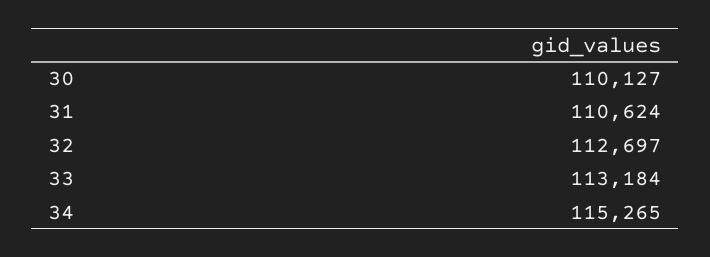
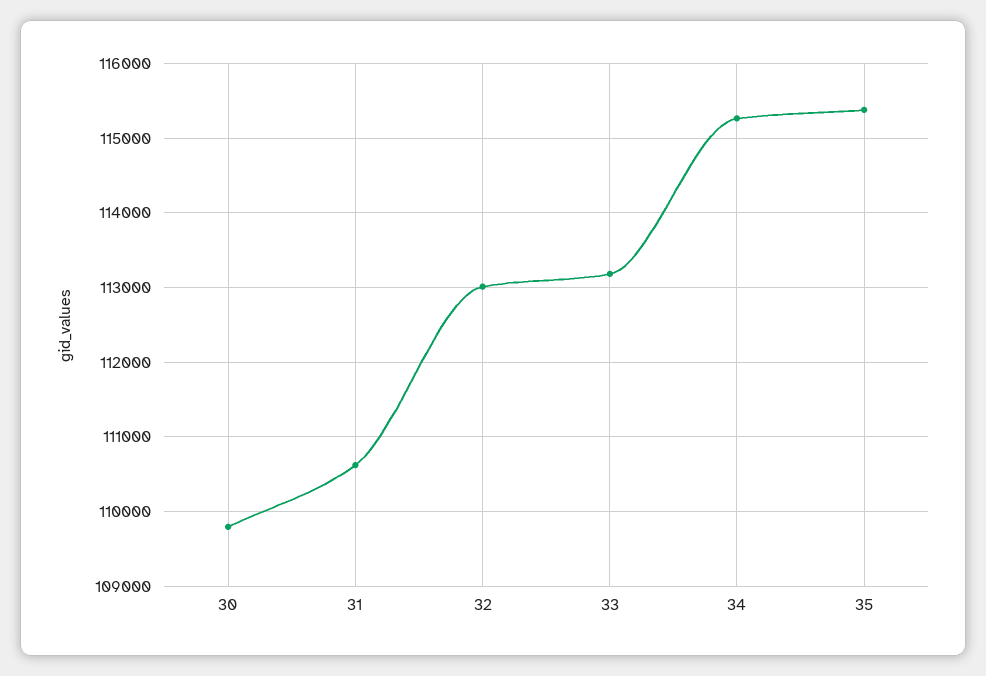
  {
-   "30": 110127,
+   "30": 109800,
    "31": 110624,
-   "32": 112697,
+   "32": 113000,
    "33": 113184,
-   "34": 115265
+   "34": 115265,
+   "35": 115400
  }

